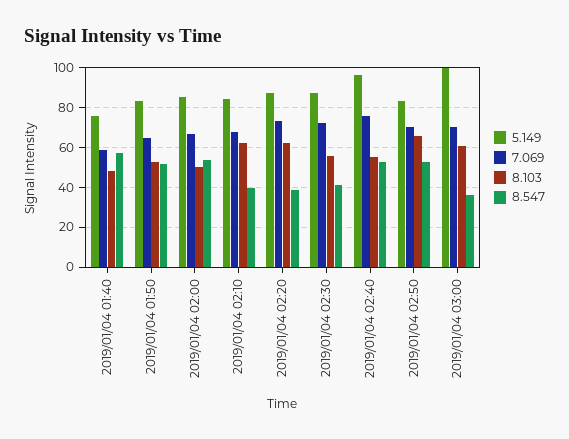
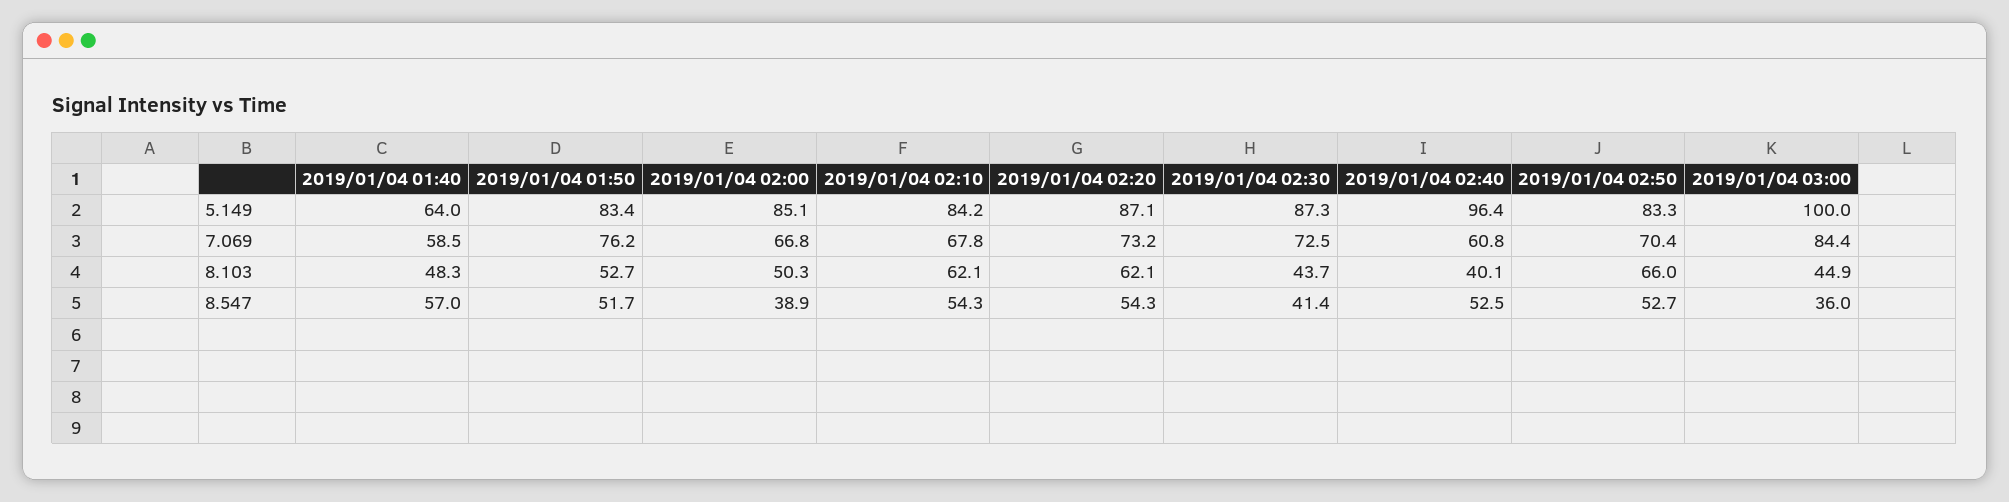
  {
    "5.149": {
-     "2019/01/04 01:40": 75,
+     "2019/01/04 01:40": 64,
      "2019/01/04 01:50": 83.4,
      "2019/01/04 02:00": 85.1,
      "2019/01/04 02:10": 84.2,
      "2019/01/04 02:20": 87.1,
      "2019/01/04 02:30": 87.3,
      "2019/01/04 02:40": 96.4,
      "2019/01/04 02:50": 83.3,
      "2019/01/04 03:00": 100
    },
    "7.069": {
      "2019/01/04 01:40": 58.5,
-     "2019/01/04 01:50": 65,
+     "2019/01/04 01:50": 76.2,
      "2019/01/04 02:00": 66.8,
      "2019/01/04 02:10": 67.8,
      "2019/01/04 02:20": 73.2,
      "2019/01/04 02:30": 72.5,
-     "2019/01/04 02:40": 75,
+     "2019/01/04 02:40": 60.8,
      "2019/01/04 02:50": 70.4,
-     "2019/01/04 03:00": 70
+     "2019/01/04 03:00": 84.4
    },
    "8.103": {
      "2019/01/04 01:40": 48.3,
      "2019/01/04 01:50": 52.7,
      "2019/01/04 02:00": 50.3,
      "2019/01/04 02:10": 62.1,
      "2019/01/04 02:20": 62.1,
-     "2019/01/04 02:30": 55,
+     "2019/01/04 02:30": 43.7,
-     "2019/01/04 02:40": 55,
+     "2019/01/04 02:40": 40.1,
      "2019/01/04 02:50": 66,
-     "2019/01/04 03:00": 60
+     "2019/01/04 03:00": 44.9
    },
    "8.547": {
      "2019/01/04 01:40": 57,
      "2019/01/04 01:50": 51.7,
-     "2019/01/04 02:00": 55,
+     "2019/01/04 02:00": 38.9,
-     "2019/01/04 02:10": 40,
+     "2019/01/04 02:10": 54.3,
-     "2019/01/04 02:20": 40,
+     "2019/01/04 02:20": 54.3,
      "2019/01/04 02:30": 41.4,
      "2019/01/04 02:40": 52.5,
      "2019/01/04 02:50": 52.7,
      "2019/01/04 03:00": 36
    }
  }

